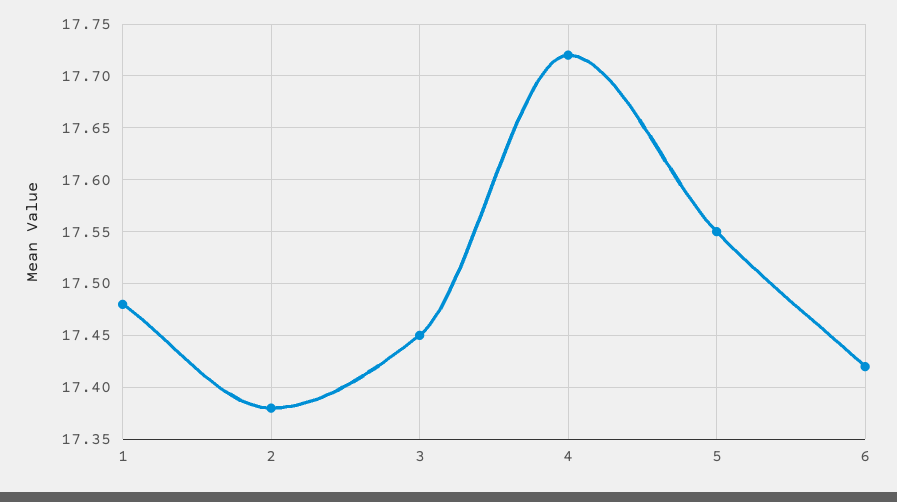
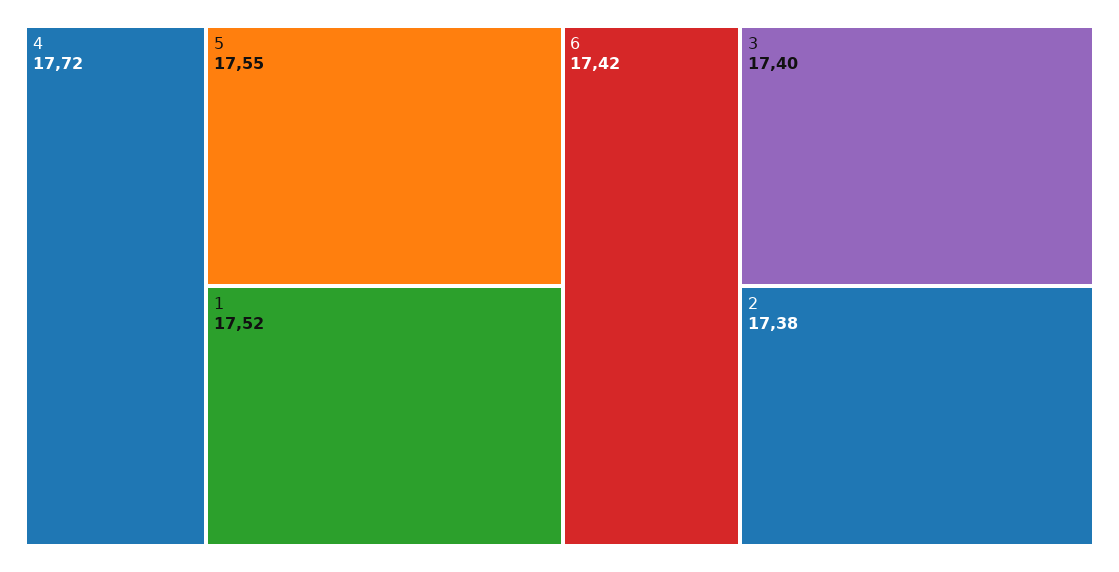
  {
-   "1": 17.48,
+   "1": 17.52,
    "2": 17.38,
-   "3": 17.45,
+   "3": 17.4,
    "4": 17.72,
    "5": 17.55,
    "6": 17.42
  }

